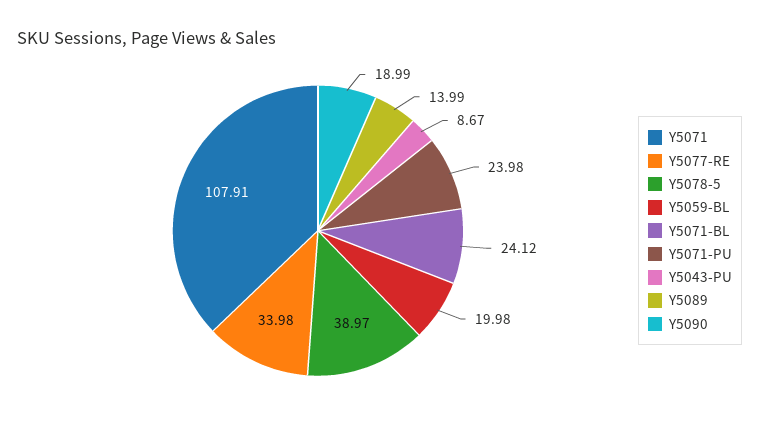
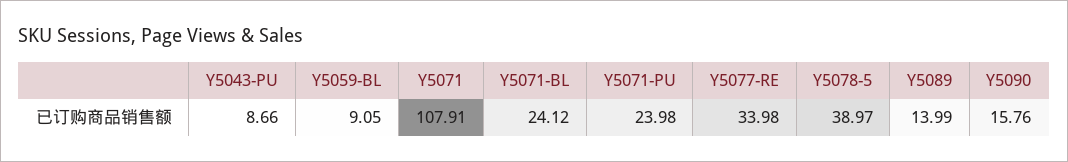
  {
    "Y5071": 107.91,
    "Y5077-RE": 33.98,
    "Y5078-5": 38.97,
-   "Y5059-BL": 19.98,
+   "Y5059-BL": 9.05,
    "Y5071-BL": 24.12,
    "Y5071-PU": 23.98,
-   "Y5043-PU": 8.67,
+   "Y5043-PU": 8.66,
    "Y5089": 13.99,
-   "Y5090": 18.99
+   "Y5090": 15.76
  }

